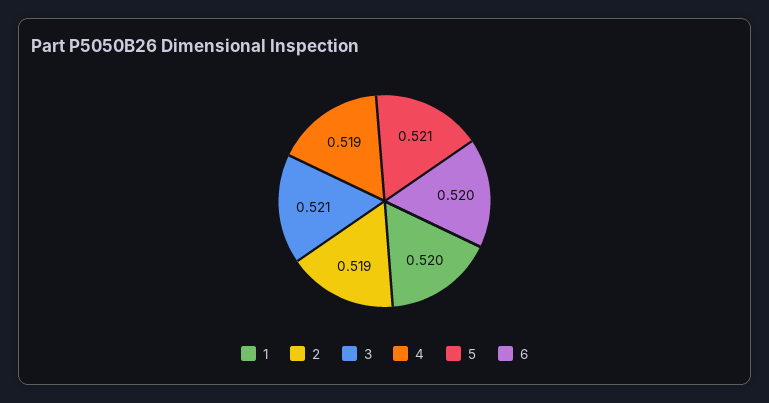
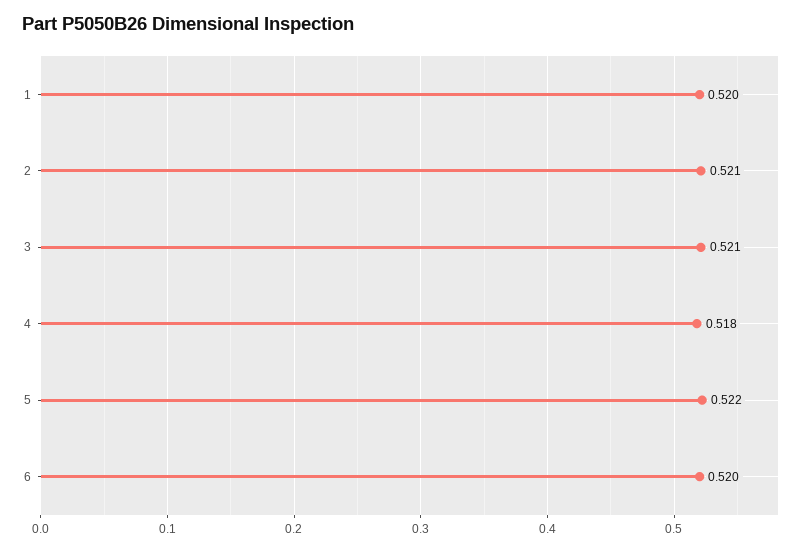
  {
    "1": 0.52,
-   "2": 0.519,
+   "2": 0.521,
    "3": 0.521,
-   "4": 0.519,
+   "4": 0.518,
-   "5": 0.521,
+   "5": 0.522,
    "6": 0.52
  }

